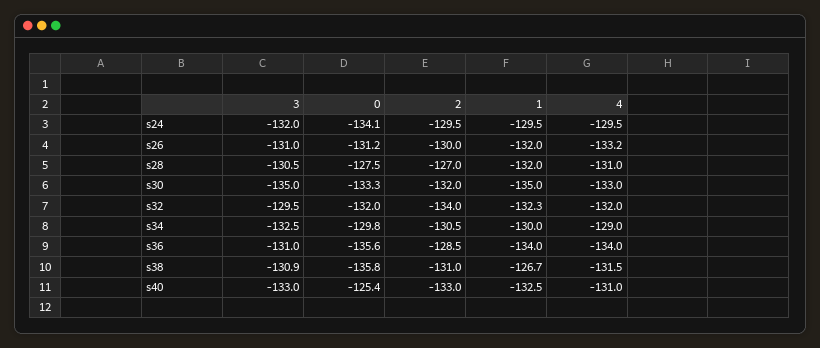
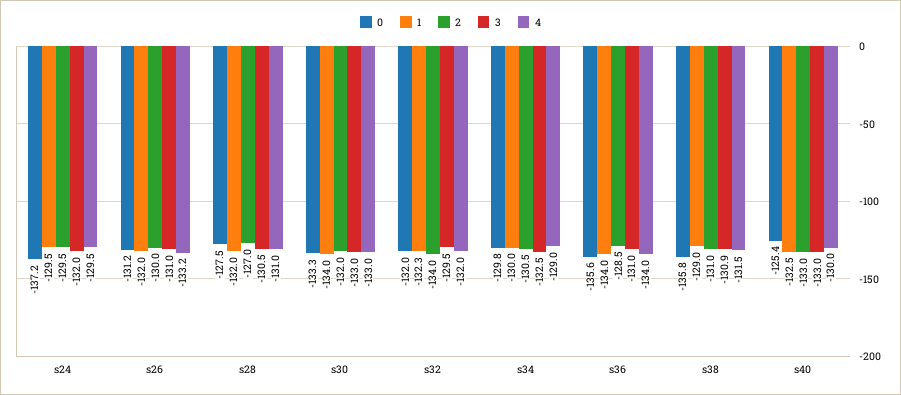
  {
    "3": {
      "s24": -132,
      "s26": -131,
      "s28": -130.5,
-     "s30": -135,
+     "s30": -133,
      "s32": -129.5,
      "s34": -132.5,
      "s36": -131,
      "s38": -130.9,
      "s40": -133
    },
    "0": {
-     "s24": -134.1,
+     "s24": -137.2,
      "s26": -131.2,
      "s28": -127.5,
      "s30": -133.3,
      "s32": -132,
      "s34": -129.8,
      "s36": -135.6,
      "s38": -135.8,
      "s40": -125.4
    },
    "2": {
      "s24": -129.5,
      "s26": -130,
      "s28": -127,
      "s30": -132,
      "s32": -134,
      "s34": -130.5,
      "s36": -128.5,
      "s38": -131,
      "s40": -133
    },
    "1": {
      "s24": -129.5,
      "s26": -132,
      "s28": -132,
-     "s30": -135,
+     "s30": -134,
      "s32": -132.3,
      "s34": -130,
      "s36": -134,
-     "s38": -126.7,
+     "s38": -129,
      "s40": -132.5
    },
    "4": {
      "s24": -129.5,
      "s26": -133.2,
      "s28": -131,
      "s30": -133,
      "s32": -132,
      "s34": -129,
      "s36": -134,
      "s38": -131.5,
-     "s40": -131
+     "s40": -130
    }
  }

